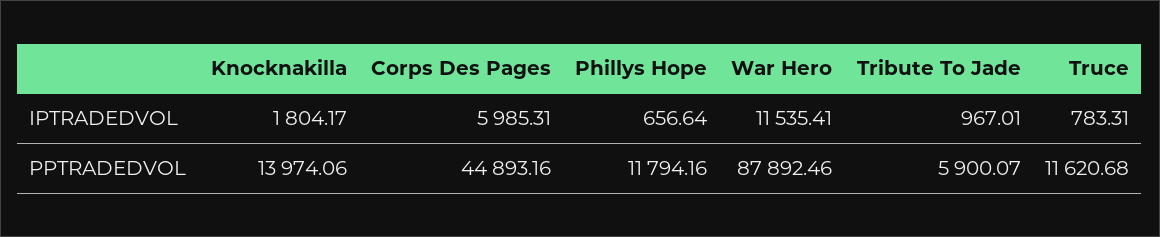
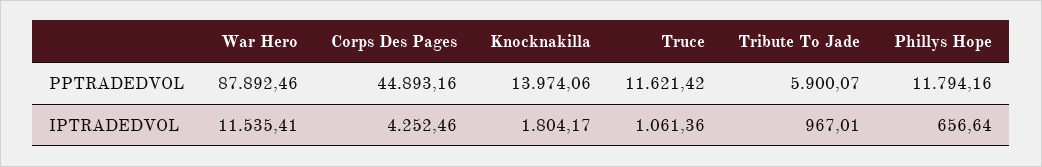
  {
    "Knocknakilla": {
      "IPTRADEDVOL": 1804.17,
      "PPTRADEDVOL": 13974.06
    },
    "Corps Des Pages": {
-     "IPTRADEDVOL": 5985.31,
+     "IPTRADEDVOL": 4252.46,
      "PPTRADEDVOL": 44893.16
    },
    "Phillys Hope": {
      "IPTRADEDVOL": 656.64,
      "PPTRADEDVOL": 11794.16
    },
    "War Hero": {
      "IPTRADEDVOL": 11535.41,
      "PPTRADEDVOL": 87892.46
    },
    "Tribute To Jade": {
      "IPTRADEDVOL": 967.01,
      "PPTRADEDVOL": 5900.07
    },
    "Truce": {
-     "IPTRADEDVOL": 783.31,
+     "IPTRADEDVOL": 1061.36,
-     "PPTRADEDVOL": 11620.68
+     "PPTRADEDVOL": 11621.42
    }
  }

